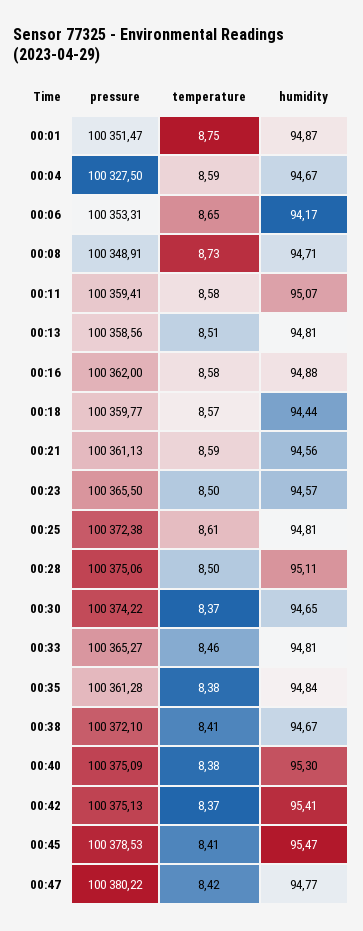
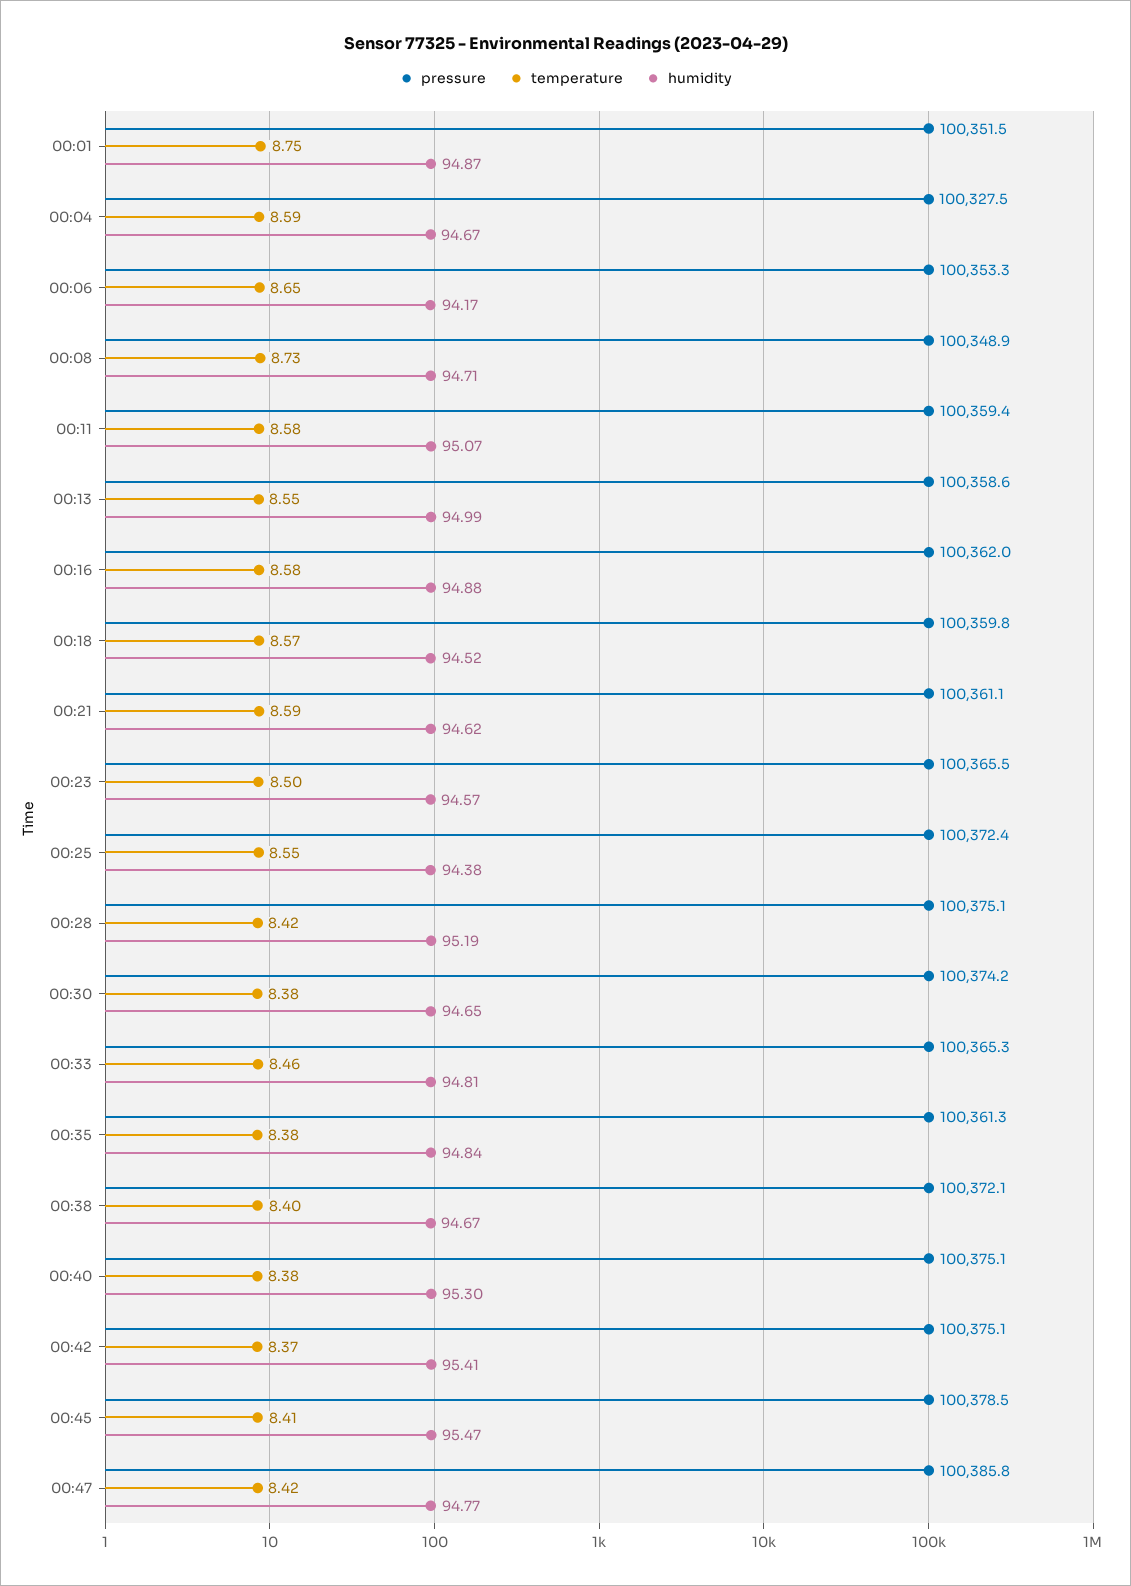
  {
    "pressure": {
      "00:01": 100351.47,
      "00:04": 100327.5,
      "00:06": 100353.31,
      "00:08": 100348.91,
      "00:11": 100359.41,
      "00:13": 100358.56,
      "00:16": 100362,
      "00:18": 100359.77,
      "00:21": 100361.13,
      "00:23": 100365.5,
      "00:25": 100372.38,
      "00:28": 100375.06,
      "00:30": 100374.22,
      "00:33": 100365.27,
      "00:35": 100361.28,
      "00:38": 100372.1,
      "00:40": 100375.09,
      "00:42": 100375.13,
      "00:45": 100378.53,
-     "00:47": 100380.22
+     "00:47": 100385.8
    },
    "temperature": {
      "00:01": 8.75,
      "00:04": 8.59,
      "00:06": 8.65,
      "00:08": 8.73,
      "00:11": 8.58,
-     "00:13": 8.51,
+     "00:13": 8.55,
      "00:16": 8.58,
      "00:18": 8.57,
      "00:21": 8.59,
      "00:23": 8.5,
-     "00:25": 8.61,
+     "00:25": 8.55,
-     "00:28": 8.5,
+     "00:28": 8.42,
-     "00:30": 8.37,
+     "00:30": 8.38,
      "00:33": 8.46,
      "00:35": 8.38,
-     "00:38": 8.41,
+     "00:38": 8.4,
      "00:40": 8.38,
      "00:42": 8.37,
      "00:45": 8.41,
      "00:47": 8.42
    },
    "humidity": {
      "00:01": 94.87,
      "00:04": 94.67,
      "00:06": 94.17,
      "00:08": 94.71,
      "00:11": 95.07,
-     "00:13": 94.81,
+     "00:13": 94.99,
      "00:16": 94.88,
-     "00:18": 94.44,
+     "00:18": 94.52,
-     "00:21": 94.56,
+     "00:21": 94.62,
      "00:23": 94.57,
-     "00:25": 94.81,
+     "00:25": 94.38,
-     "00:28": 95.11,
+     "00:28": 95.19,
      "00:30": 94.65,
      "00:33": 94.81,
      "00:35": 94.84,
      "00:38": 94.67,
      "00:40": 95.3,
      "00:42": 95.41,
      "00:45": 95.47,
      "00:47": 94.77
    }
  }

